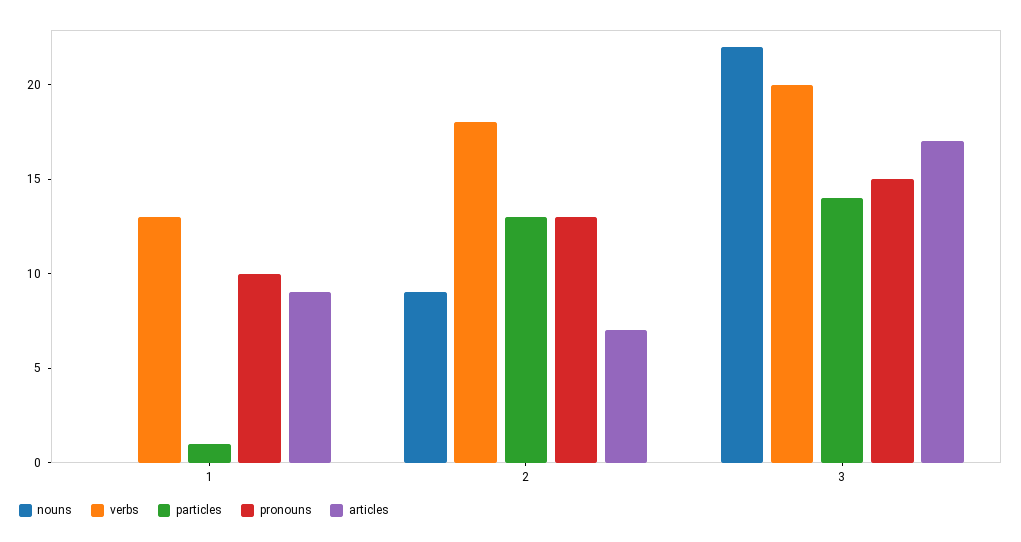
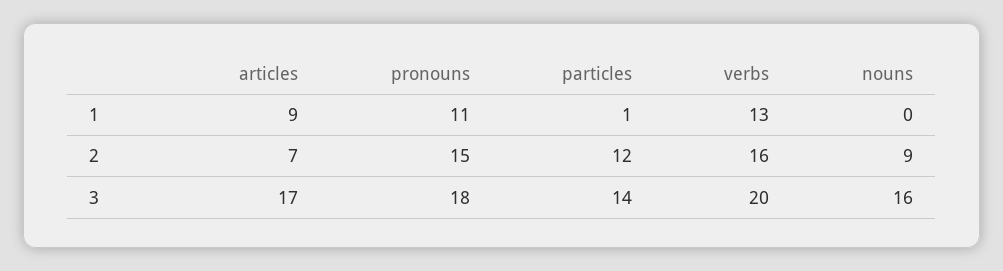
  {
    "nouns": {
      "1": 0,
      "2": 9,
-     "3": 22
+     "3": 16
    },
    "verbs": {
      "1": 13,
-     "2": 18,
+     "2": 16,
      "3": 20
    },
    "particles": {
      "1": 1,
-     "2": 13,
+     "2": 12,
      "3": 14
    },
    "pronouns": {
-     "1": 10,
+     "1": 11,
-     "2": 13,
+     "2": 15,
-     "3": 15
+     "3": 18
    },
    "articles": {
      "1": 9,
      "2": 7,
      "3": 17
    }
  }

